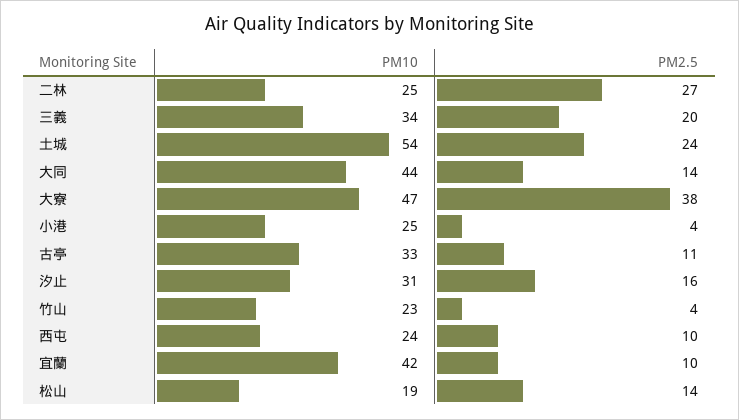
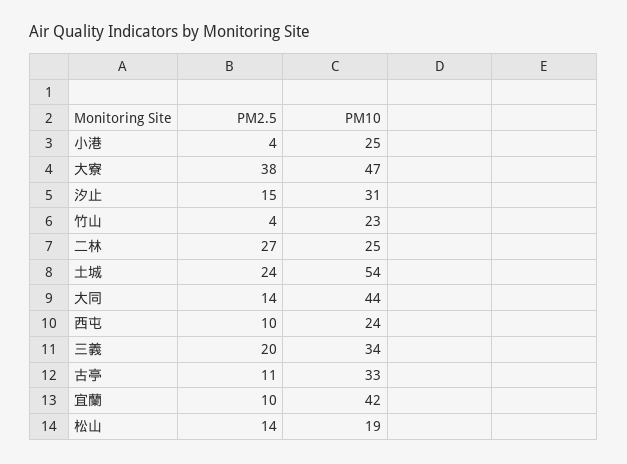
  {
    "PM10": {
      "二林": 25,
      "三義": 34,
      "土城": 54,
      "大同": 44,
      "大寮": 47,
      "小港": 25,
      "古亭": 33,
      "汐止": 31,
      "竹山": 23,
      "西屯": 24,
      "宜蘭": 42,
      "松山": 19
    },
    "PM2.5": {
      "二林": 27,
      "三義": 20,
      "土城": 24,
      "大同": 14,
      "大寮": 38,
      "小港": 4,
      "古亭": 11,
-     "汐止": 16,
+     "汐止": 15,
      "竹山": 4,
      "西屯": 10,
      "宜蘭": 10,
      "松山": 14
    }
  }

